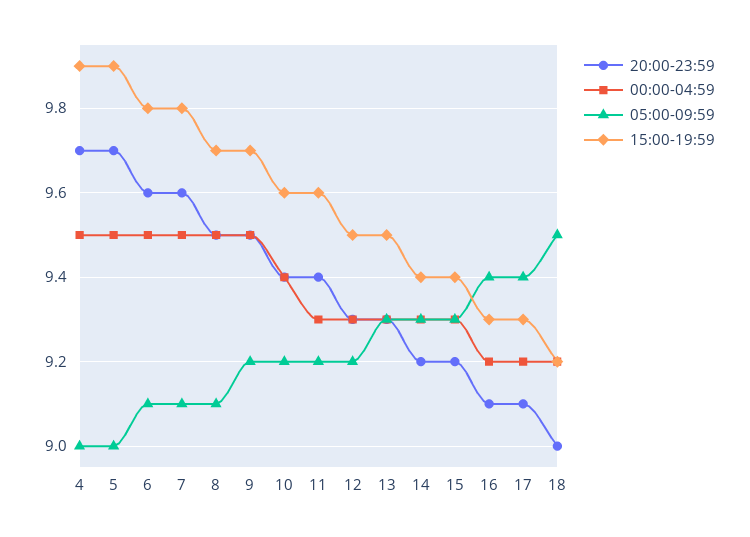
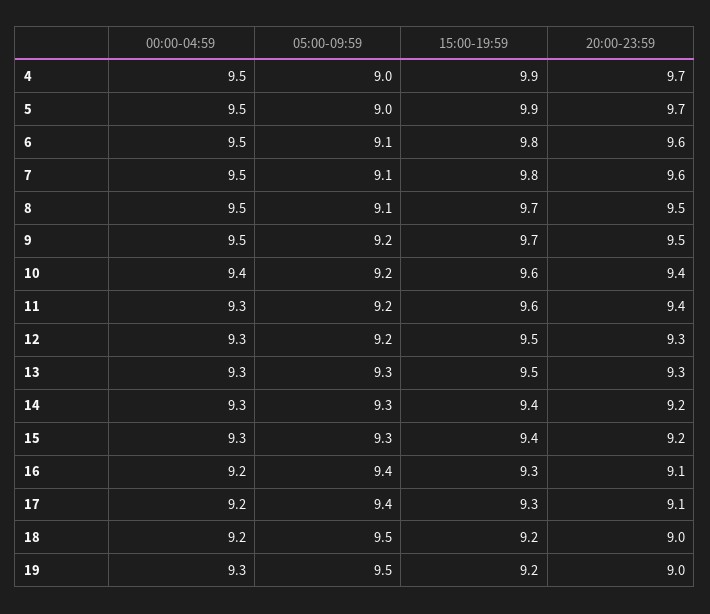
  {
    "20:00-23:59": {
      "4": 9.7,
      "5": 9.7,
      "6": 9.6,
      "7": 9.6,
      "8": 9.5,
      "9": 9.5,
      "10": 9.4,
      "11": 9.4,
      "12": 9.3,
      "13": 9.3,
      "14": 9.2,
      "15": 9.2,
      "16": 9.1,
      "17": 9.1,
-     "18": 9
+     "18": 9,
+     "19": 9
    },
    "00:00-04:59": {
      "4": 9.5,
      "5": 9.5,
      "6": 9.5,
      "7": 9.5,
      "8": 9.5,
      "9": 9.5,
      "10": 9.4,
      "11": 9.3,
      "12": 9.3,
      "13": 9.3,
      "14": 9.3,
      "15": 9.3,
      "16": 9.2,
      "17": 9.2,
-     "18": 9.2
+     "18": 9.2,
+     "19": 9.3
    },
    "05:00-09:59": {
      "4": 9,
      "5": 9,
      "6": 9.1,
      "7": 9.1,
      "8": 9.1,
      "9": 9.2,
      "10": 9.2,
      "11": 9.2,
      "12": 9.2,
      "13": 9.3,
      "14": 9.3,
      "15": 9.3,
      "16": 9.4,
      "17": 9.4,
-     "18": 9.5
+     "18": 9.5,
+     "19": 9.5
    },
    "15:00-19:59": {
      "4": 9.9,
      "5": 9.9,
      "6": 9.8,
      "7": 9.8,
      "8": 9.7,
      "9": 9.7,
      "10": 9.6,
      "11": 9.6,
      "12": 9.5,
      "13": 9.5,
      "14": 9.4,
      "15": 9.4,
      "16": 9.3,
      "17": 9.3,
-     "18": 9.2
+     "18": 9.2,
+     "19": 9.2
    }
  }

